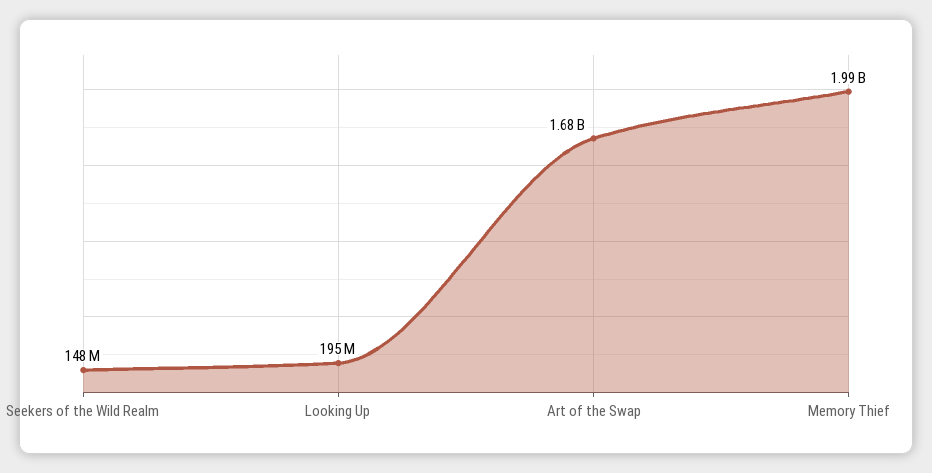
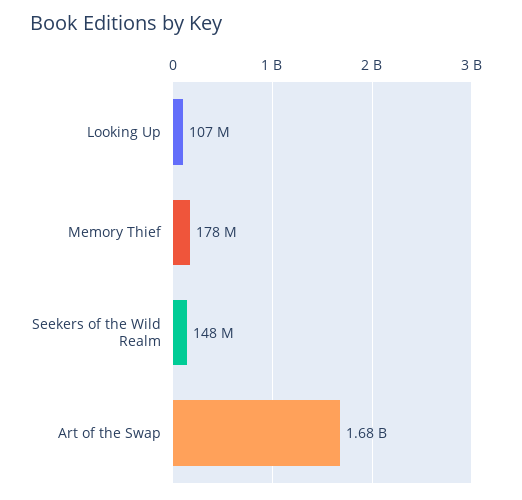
  {
    "Seekers of the Wild Realm": 148000000,
-   "Looking Up": 195000000,
+   "Looking Up": 107000000,
    "Art of the Swap": 1680000000,
-   "Memory Thief": 1990000000
+   "Memory Thief": 178000000
  }

